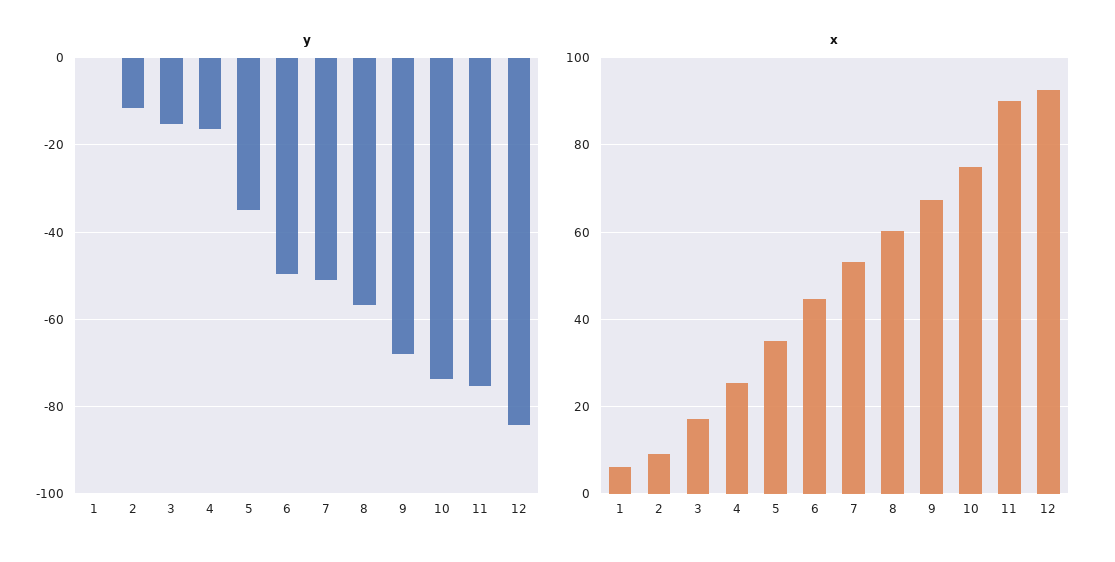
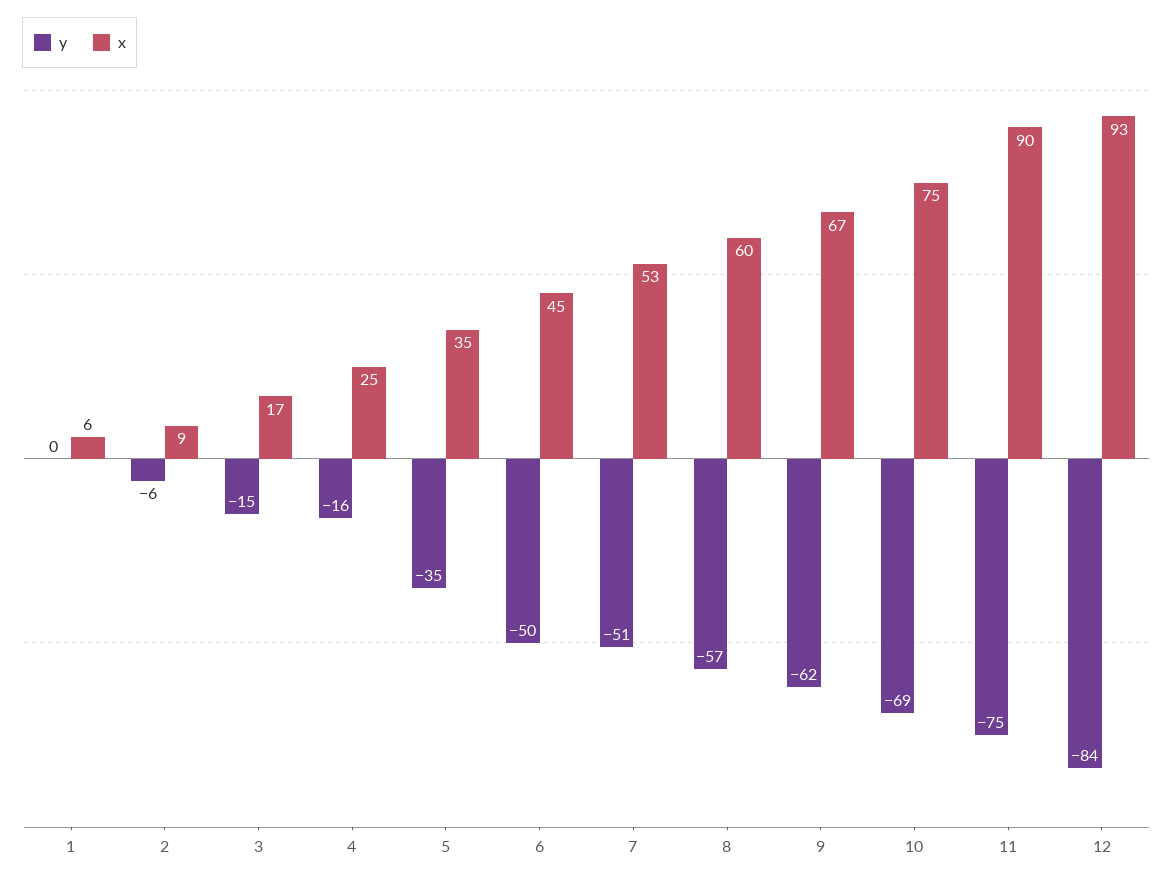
  {
    "y": {
      "1": 0,
-     "2": -12,
+     "2": -6,
      "3": -15,
      "4": -16,
      "5": -35,
      "6": -50,
      "7": -51,
      "8": -57,
-     "9": -68,
+     "9": -62,
-     "10": -74,
+     "10": -69,
      "11": -75,
      "12": -84
    },
    "x": {
      "1": 6,
      "2": 9,
      "3": 17,
      "4": 25,
      "5": 35,
      "6": 45,
      "7": 53,
      "8": 60,
      "9": 67,
      "10": 75,
      "11": 90,
      "12": 93
    }
  }

